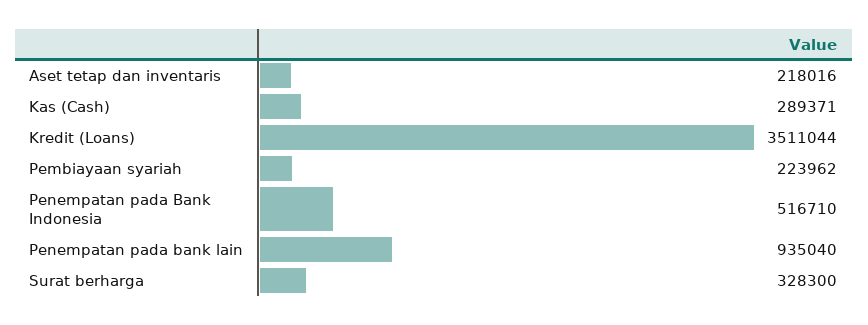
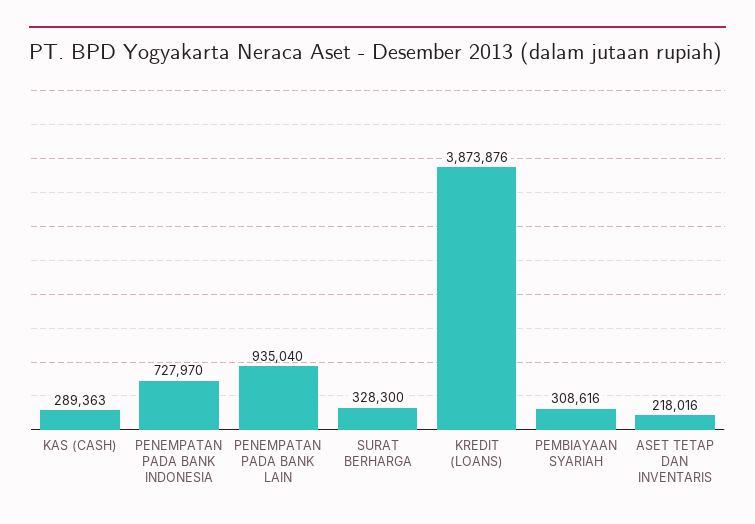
  {
    "Aset tetap dan inventaris": 218016,
-   "Kas (Cash)": 289371,
+   "Kas (Cash)": 289363,
-   "Kredit (Loans)": 3511044,
+   "Kredit (Loans)": 3873876,
-   "Pembiayaan syariah": 223962,
+   "Pembiayaan syariah": 308616,
-   "Penempatan pada Bank Indonesia": 516710,
+   "Penempatan pada Bank Indonesia": 727970,
    "Penempatan pada bank lain": 935040,
    "Surat berharga": 328300
  }

